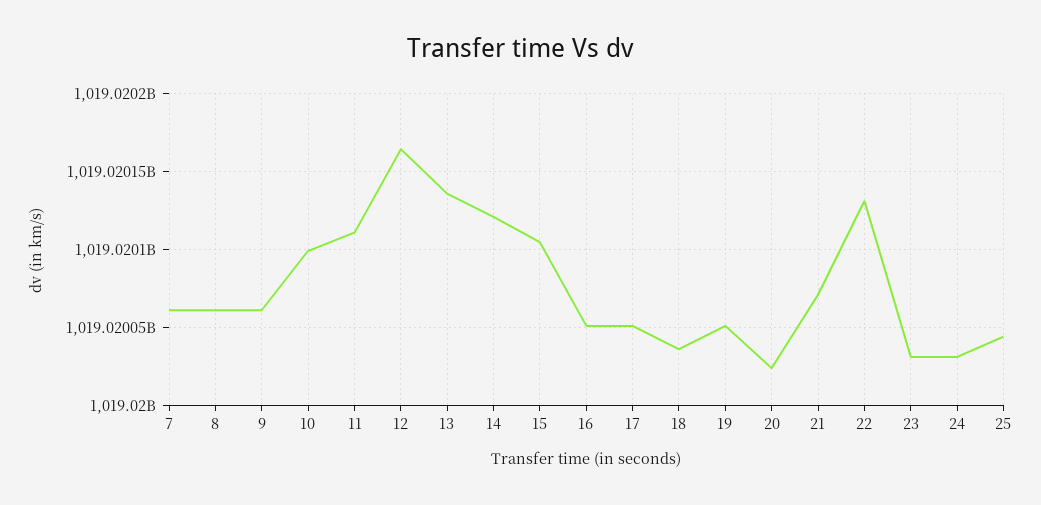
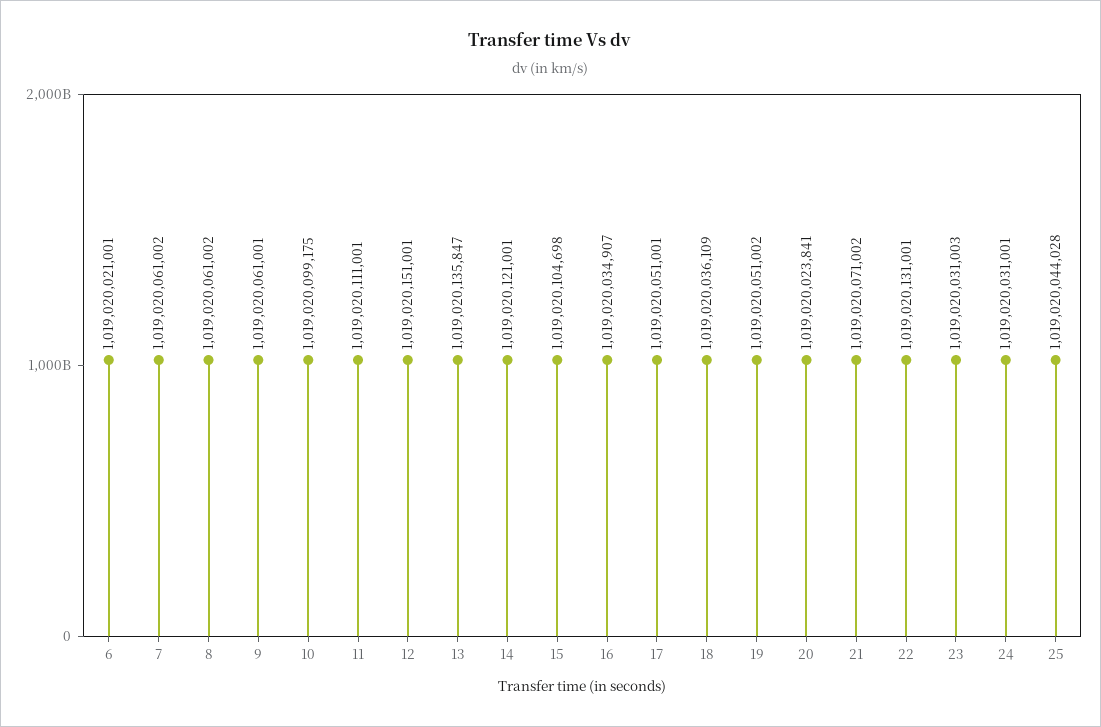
  {
    "7": 1019020061002,
    "8": 1019020061002,
    "9": 1019020061001,
    "10": 1019020099175,
    "11": 1019020111001,
-   "12": 1019020165000,
+   "12": 1019020151001,
    "13": 1019020135847,
    "14": 1019020121001,
    "15": 1019020104698,
-   "16": 1019020050000,
+   "16": 1019020034907,
    "17": 1019020051001,
    "18": 1019020036109,
    "19": 1019020051002,
    "20": 1019020023841,
    "21": 1019020071002,
    "22": 1019020131001,
    "23": 1019020031003,
    "24": 1019020031001,
-   "25": 1019020044028
+   "25": 1019020044028,
+   "6": 1019020021001
  }

